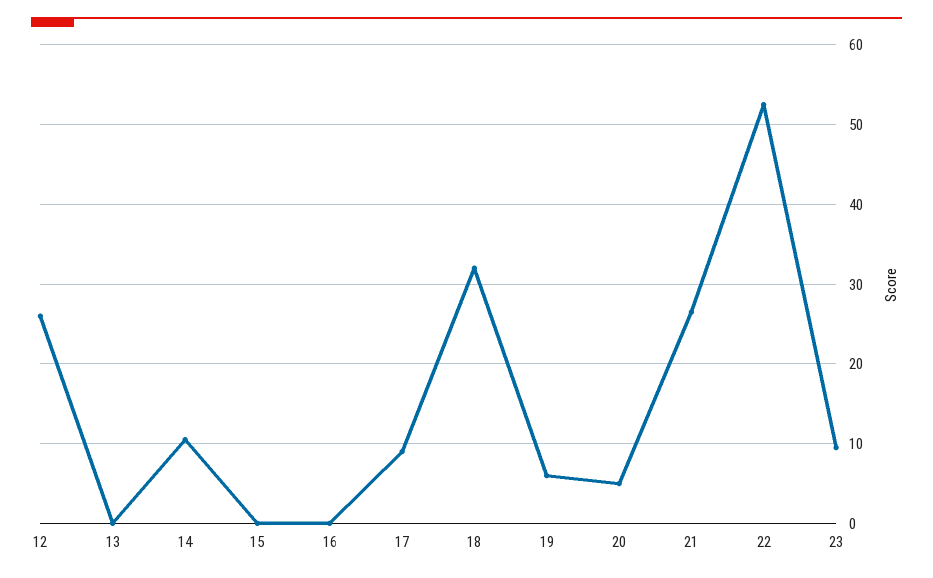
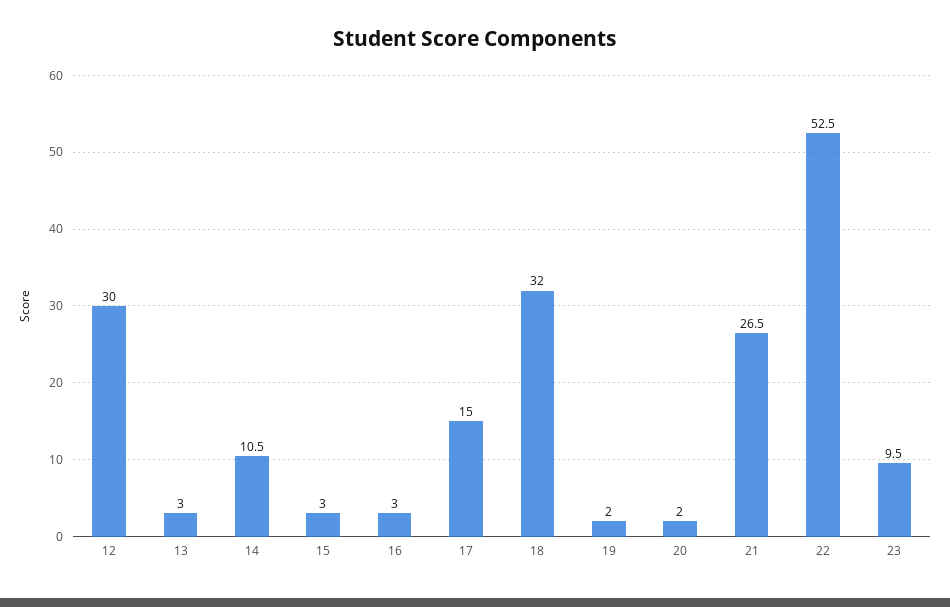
  {
-   "12": 26,
+   "12": 30,
-   "13": 0,
+   "13": 3,
    "14": 10.5,
-   "15": 0,
+   "15": 3,
-   "16": 0,
+   "16": 3,
-   "17": 9,
+   "17": 15,
    "18": 32,
-   "19": 6,
+   "19": 2,
-   "20": 5,
+   "20": 2,
    "21": 26.5,
    "22": 52.5,
    "23": 9.5
  }

